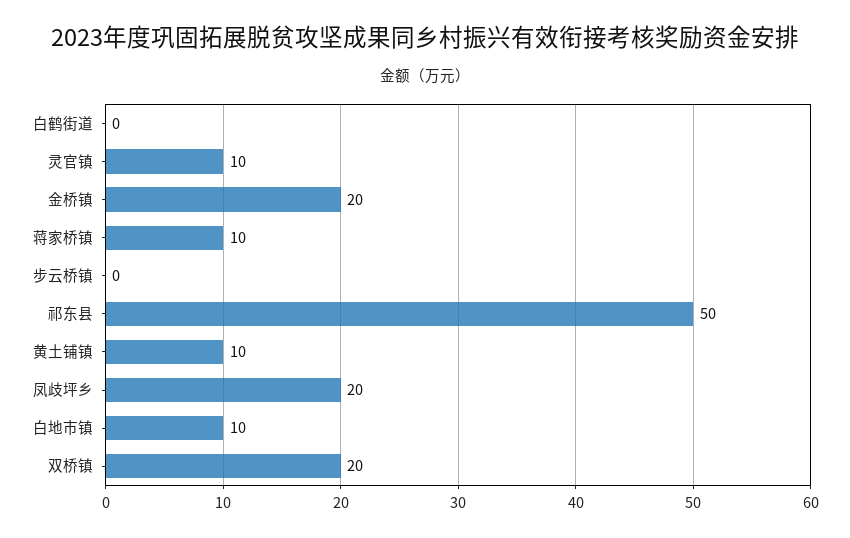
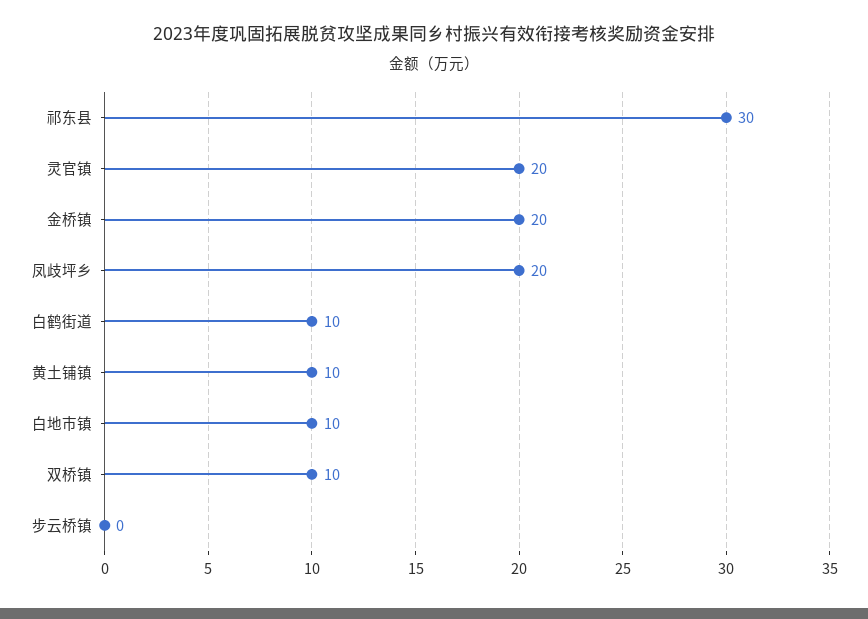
  {
-   "白鹤街道": 0,
+   "白鹤街道": 10,
-   "灵官镇": 10,
+   "灵官镇": 20,
    "金桥镇": 20,
-   "蒋家桥镇": 10,
    "步云桥镇": 0,
-   "祁东县": 50,
+   "祁东县": 30,
    "黄土铺镇": 10,
    "凤歧坪乡": 20,
    "白地市镇": 10,
-   "双桥镇": 20
+   "双桥镇": 10
  }

